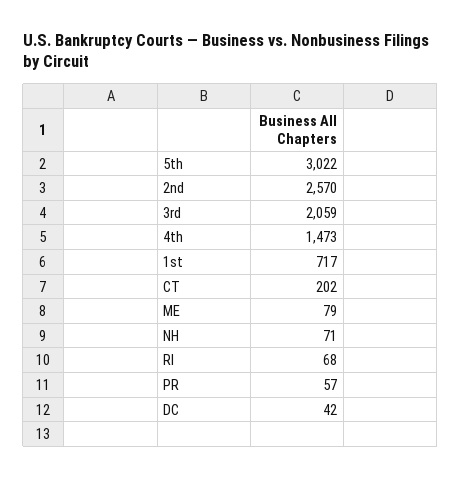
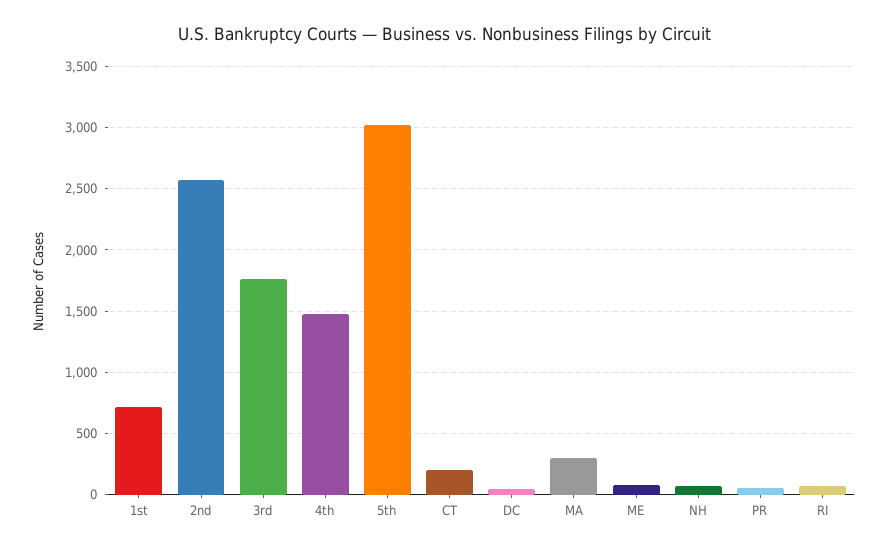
  {
    "5th": 3022,
    "2nd": 2570,
-   "3rd": 2059,
+   "3rd": 1750,
    "4th": 1473,
    "1st": 717,
    "CT": 202,
    "ME": 79,
    "NH": 71,
    "RI": 68,
    "PR": 57,
-   "DC": 42
+   "DC": 42,
+   "MA": 300
  }

